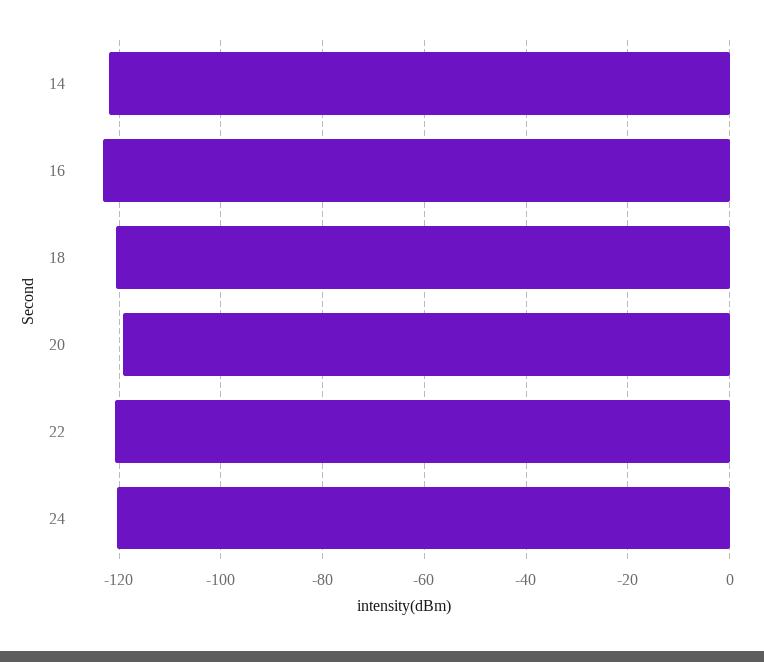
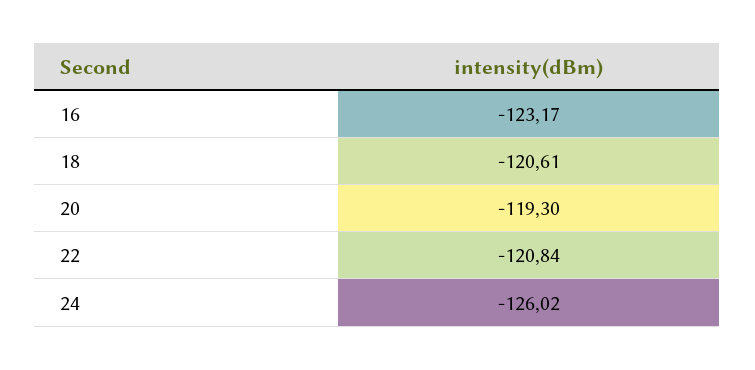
  {
-   "14": -122,
    "16": -123.17,
    "18": -120.61,
    "20": -119.3,
    "22": -120.84,
-   "24": -120
+   "24": -126.02
  }

